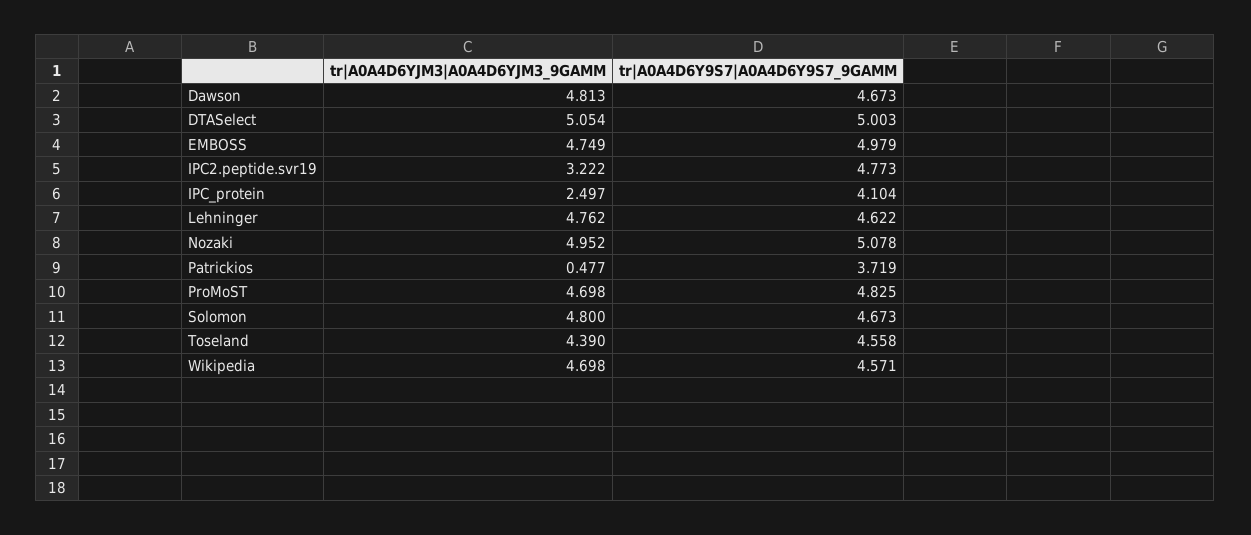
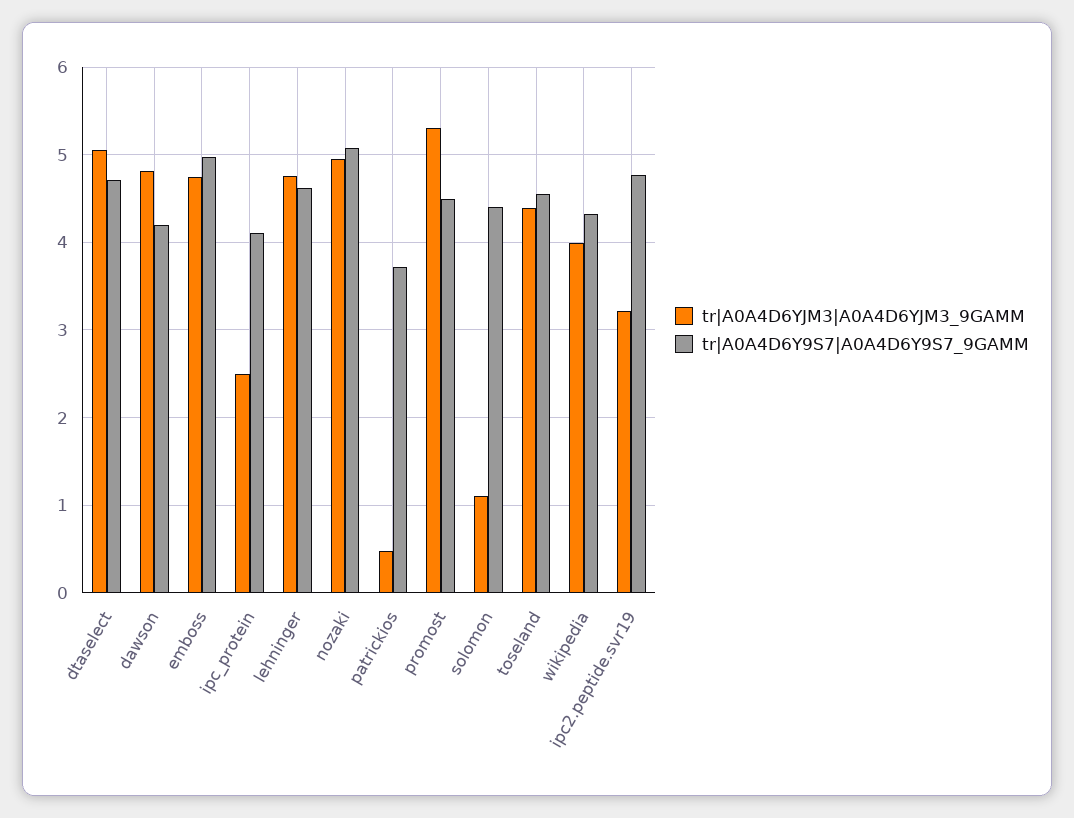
  {
    "tr|A0A4D6YJM3|A0A4D6YJM3_9GAMM": {
      "Dawson": 4.813,
      "DTASelect": 5.054,
      "EMBOSS": 4.749,
      "IPC2.peptide.svr19": 3.222,
      "IPC_protein": 2.497,
      "Lehninger": 4.762,
      "Nozaki": 4.952,
      "Patrickios": 0.477,
-     "ProMoST": 4.698,
+     "ProMoST": 5.3,
-     "Solomon": 4.8,
+     "Solomon": 1.1,
      "Toseland": 4.39,
-     "Wikipedia": 4.698
+     "Wikipedia": 4
    },
    "tr|A0A4D6Y9S7|A0A4D6Y9S7_9GAMM": {
-     "Dawson": 4.673,
+     "Dawson": 4.2,
-     "DTASelect": 5.003,
+     "DTASelect": 4.7,
      "EMBOSS": 4.979,
      "IPC2.peptide.svr19": 4.773,
      "IPC_protein": 4.104,
      "Lehninger": 4.622,
      "Nozaki": 5.078,
      "Patrickios": 3.719,
-     "ProMoST": 4.825,
+     "ProMoST": 4.5,
-     "Solomon": 4.673,
+     "Solomon": 4.4,
      "Toseland": 4.558,
-     "Wikipedia": 4.571
+     "Wikipedia": 4.3
    }
  }

